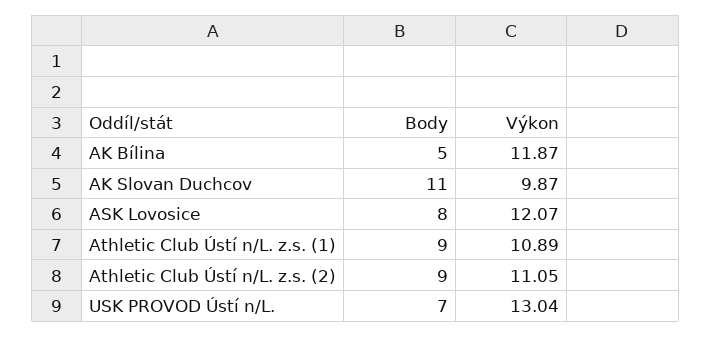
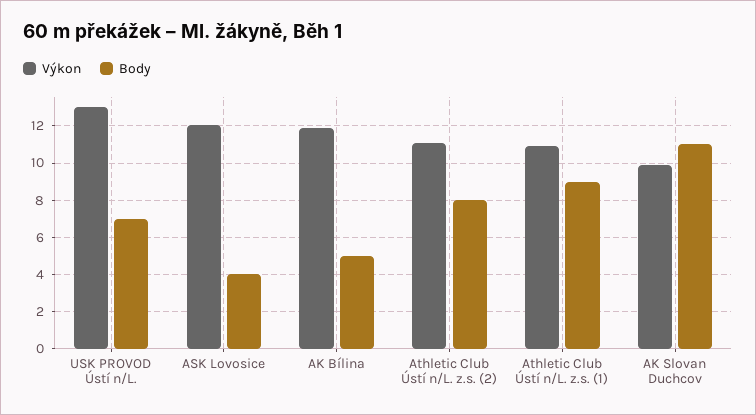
  {
    "Body": {
      "AK Bílina": 5,
      "AK Slovan Duchcov": 11,
-     "ASK Lovosice": 8,
+     "ASK Lovosice": 4,
      "Athletic Club Ústí n/L. z.s. (1)": 9,
-     "Athletic Club Ústí n/L. z.s. (2)": 9,
+     "Athletic Club Ústí n/L. z.s. (2)": 8,
      "USK PROVOD Ústí n/L.": 7
    },
    "Výkon": {
      "AK Bílina": 11.87,
      "AK Slovan Duchcov": 9.87,
      "ASK Lovosice": 12.07,
      "Athletic Club Ústí n/L. z.s. (1)": 10.89,
      "Athletic Club Ústí n/L. z.s. (2)": 11.05,
      "USK PROVOD Ústí n/L.": 13.04
    }
  }

